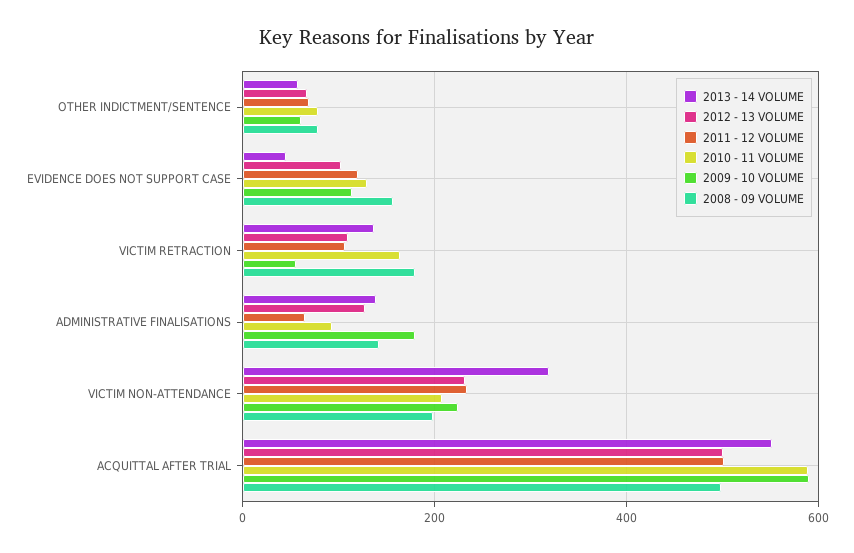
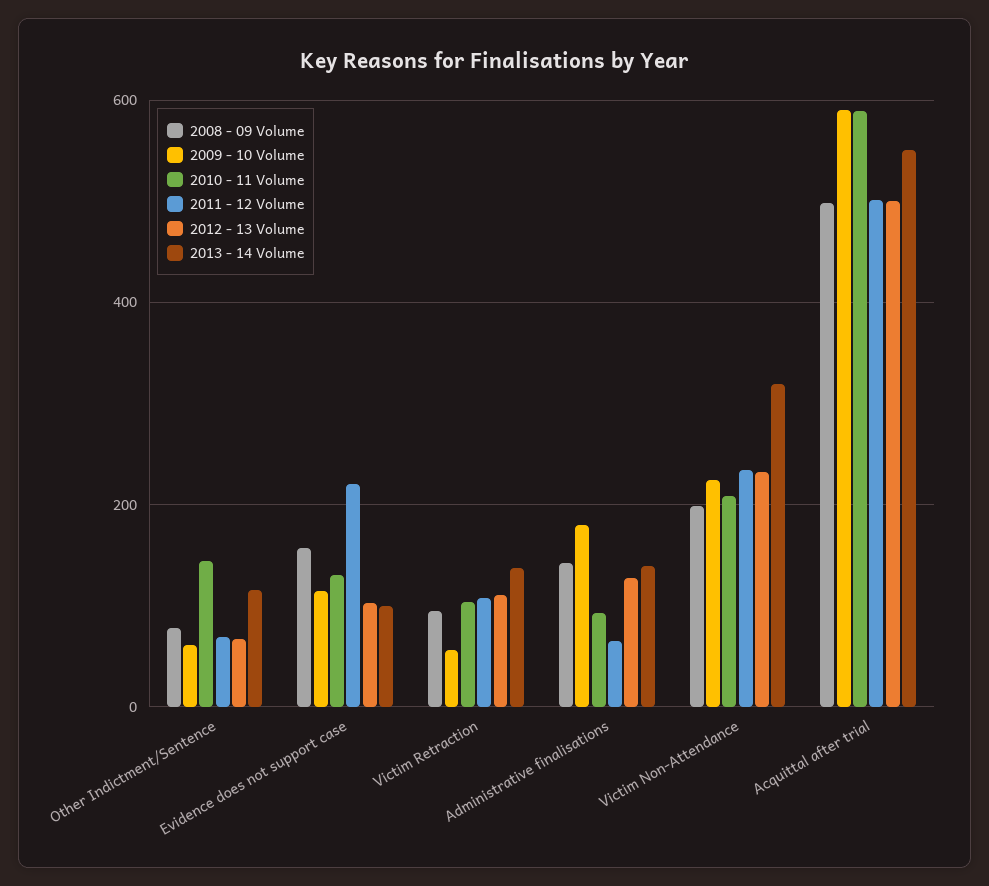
  {
    "2013 - 14 VOLUME": {
-     "OTHER INDICTMENT/SENTENCE": 60,
+     "OTHER INDICTMENT/SENTENCE": 120,
-     "EVIDENCE DOES NOT SUPPORT CASE": 40,
+     "EVIDENCE DOES NOT SUPPORT CASE": 100,
      "VICTIM RETRACTION": 140,
      "ADMINISTRATIVE FINALISATIONS": 140,
      "VICTIM NON-ATTENDANCE": 320,
      "ACQUITTAL AFTER TRIAL": 560
    },
    "2012 - 13 VOLUME": {
      "OTHER INDICTMENT/SENTENCE": 60,
      "EVIDENCE DOES NOT SUPPORT CASE": 100,
      "VICTIM RETRACTION": 120,
      "ADMINISTRATIVE FINALISATIONS": 120,
      "VICTIM NON-ATTENDANCE": 240,
      "ACQUITTAL AFTER TRIAL": 500
    },
    "2011 - 12 VOLUME": {
      "OTHER INDICTMENT/SENTENCE": 60,
-     "EVIDENCE DOES NOT SUPPORT CASE": 120,
+     "EVIDENCE DOES NOT SUPPORT CASE": 220,
      "VICTIM RETRACTION": 100,
      "ADMINISTRATIVE FINALISATIONS": 60,
      "VICTIM NON-ATTENDANCE": 240,
      "ACQUITTAL AFTER TRIAL": 500
    },
    "2010 - 11 VOLUME": {
-     "OTHER INDICTMENT/SENTENCE": 80,
+     "OTHER INDICTMENT/SENTENCE": 140,
      "EVIDENCE DOES NOT SUPPORT CASE": 140,
-     "VICTIM RETRACTION": 160,
+     "VICTIM RETRACTION": 100,
      "ADMINISTRATIVE FINALISATIONS": 100,
      "VICTIM NON-ATTENDANCE": 200,
      "ACQUITTAL AFTER TRIAL": 580
    },
    "2009 - 10 VOLUME": {
      "OTHER INDICTMENT/SENTENCE": 60,
      "EVIDENCE DOES NOT SUPPORT CASE": 120,
      "VICTIM RETRACTION": 60,
      "ADMINISTRATIVE FINALISATIONS": 180,
      "VICTIM NON-ATTENDANCE": 220,
      "ACQUITTAL AFTER TRIAL": 600
    },
    "2008 - 09 VOLUME": {
      "OTHER INDICTMENT/SENTENCE": 80,
      "EVIDENCE DOES NOT SUPPORT CASE": 160,
-     "VICTIM RETRACTION": 180,
+     "VICTIM RETRACTION": 100,
      "ADMINISTRATIVE FINALISATIONS": 140,
      "VICTIM NON-ATTENDANCE": 200,
      "ACQUITTAL AFTER TRIAL": 500
    }
  }

